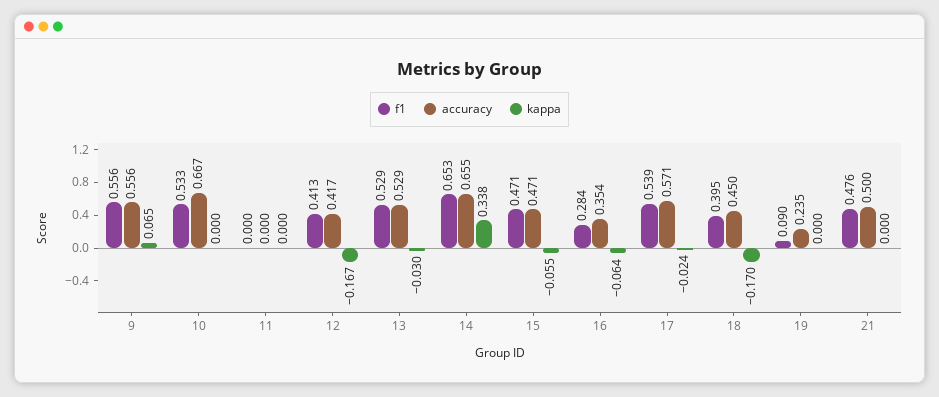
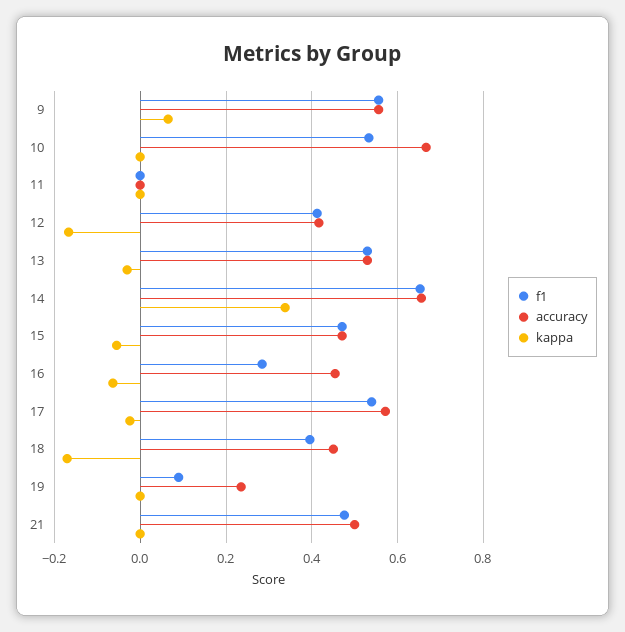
  {
    "f1": {
      "9": 0.556,
      "10": 0.533,
      "11": 0,
      "12": 0.413,
      "13": 0.529,
      "14": 0.653,
      "15": 0.471,
      "16": 0.284,
      "17": 0.539,
      "18": 0.395,
      "19": 0.09,
      "21": 0.476
    },
    "accuracy": {
      "9": 0.556,
      "10": 0.667,
      "11": 0,
      "12": 0.417,
      "13": 0.529,
      "14": 0.655,
      "15": 0.471,
-     "16": 0.354,
+     "16": 0.46,
      "17": 0.571,
      "18": 0.45,
      "19": 0.235,
      "21": 0.5
    },
    "kappa": {
      "9": 0.065,
      "10": 0,
      "11": 0,
      "12": -0.167,
      "13": -0.03,
      "14": 0.338,
      "15": -0.055,
      "16": -0.064,
      "17": -0.024,
      "18": -0.17,
      "19": 0,
      "21": 0
    }
  }

